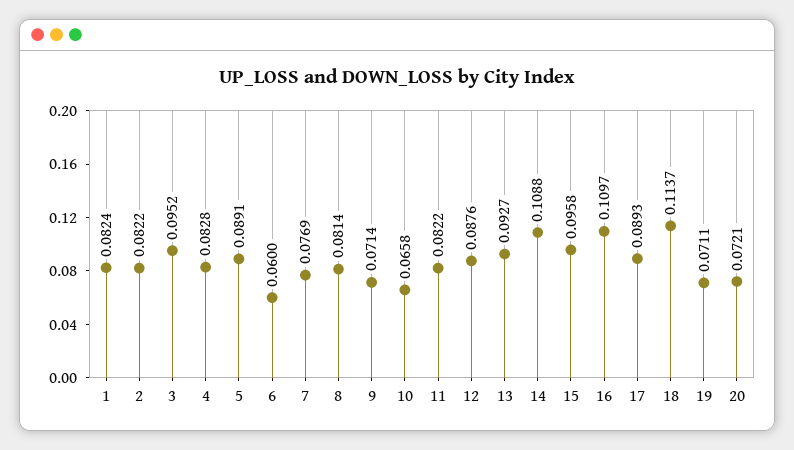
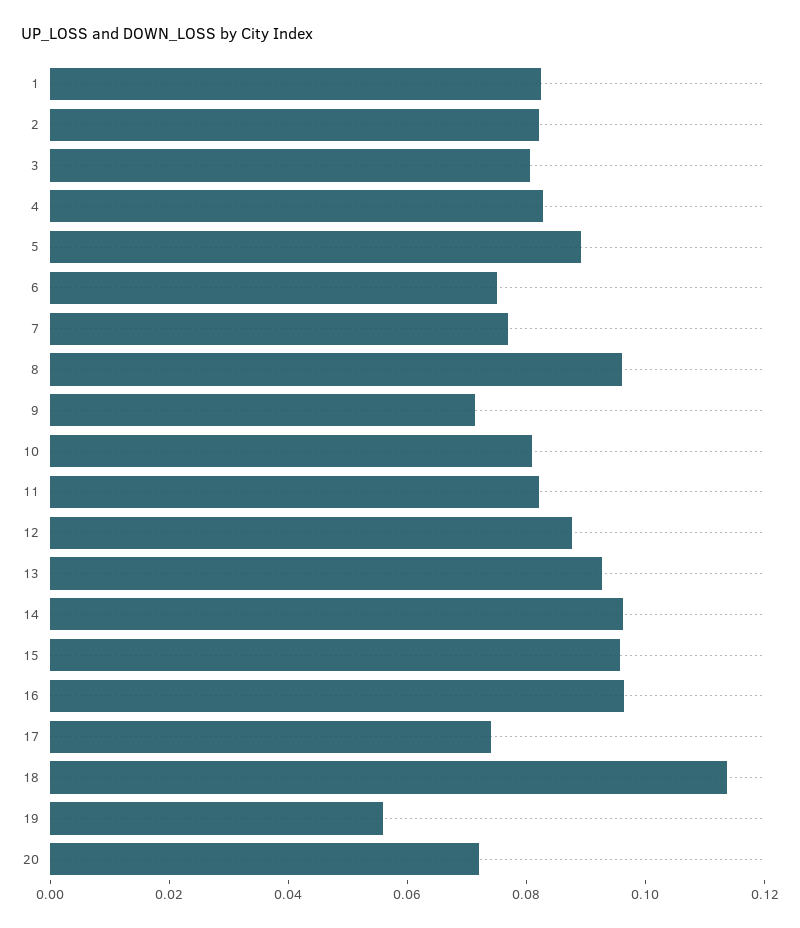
  {
    "1": 0.0824,
    "2": 0.0822,
-   "3": 0.0952,
+   "3": 0.08,
    "4": 0.0828,
    "5": 0.0891,
-   "6": 0.06,
+   "6": 0.075,
    "7": 0.0769,
-   "8": 0.0814,
+   "8": 0.095,
    "9": 0.0714,
-   "10": 0.0658,
+   "10": 0.08,
    "11": 0.0822,
    "12": 0.0876,
    "13": 0.0927,
-   "14": 0.1088,
+   "14": 0.095,
    "15": 0.0958,
-   "16": 0.1097,
+   "16": 0.095,
-   "17": 0.0893,
+   "17": 0.075,
    "18": 0.1137,
-   "19": 0.0711,
+   "19": 0.055,
    "20": 0.0721
  }

